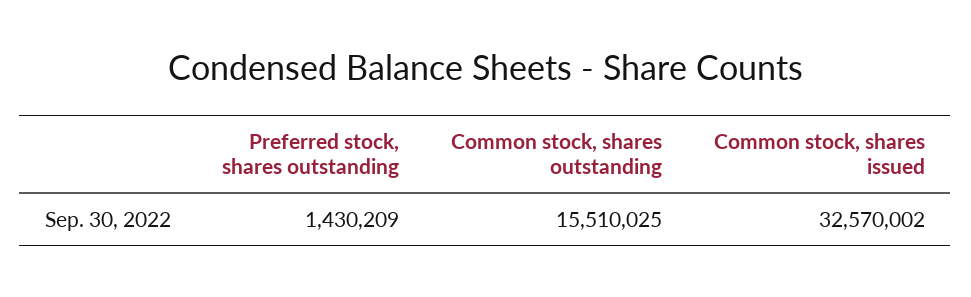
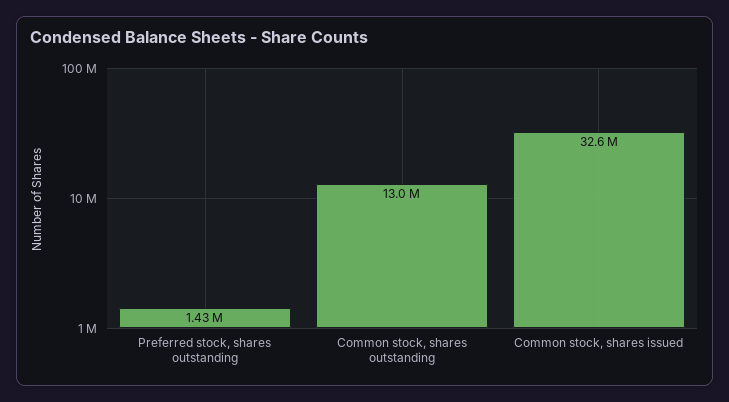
  {
    "Preferred stock, shares outstanding": 1430209,
-   "Common stock, shares outstanding": 15510025,
+   "Common stock, shares outstanding": 13000000,
    "Common stock, shares issued": 32570002
  }

